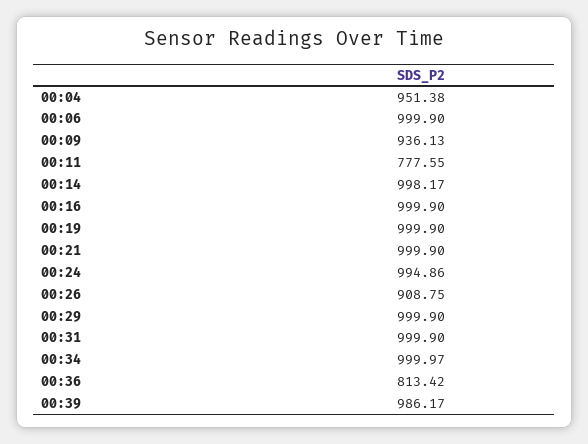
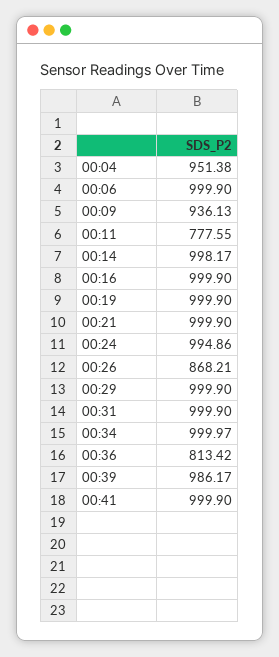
  {
    "00:04": 951.38,
    "00:06": 999.9,
    "00:09": 936.13,
    "00:11": 777.55,
    "00:14": 998.17,
    "00:16": 999.9,
    "00:19": 999.9,
    "00:21": 999.9,
    "00:24": 994.86,
-   "00:26": 908.75,
+   "00:26": 868.21,
    "00:29": 999.9,
    "00:31": 999.9,
    "00:34": 999.97,
    "00:36": 813.42,
-   "00:39": 986.17
+   "00:39": 986.17,
+   "00:41": 999.9
  }

